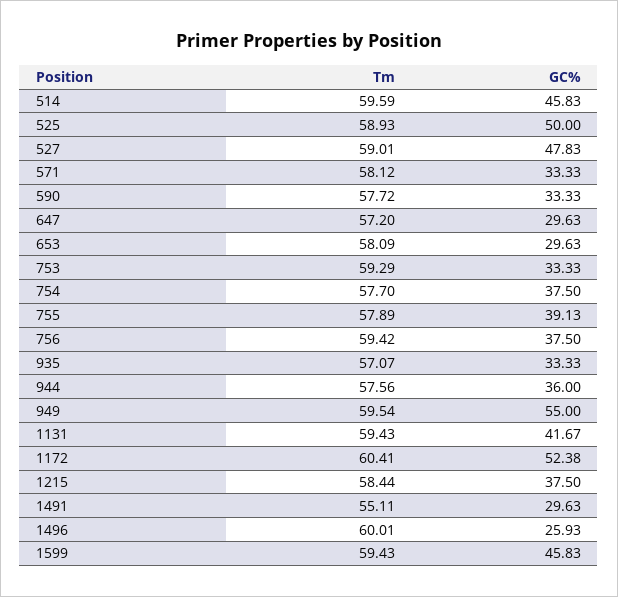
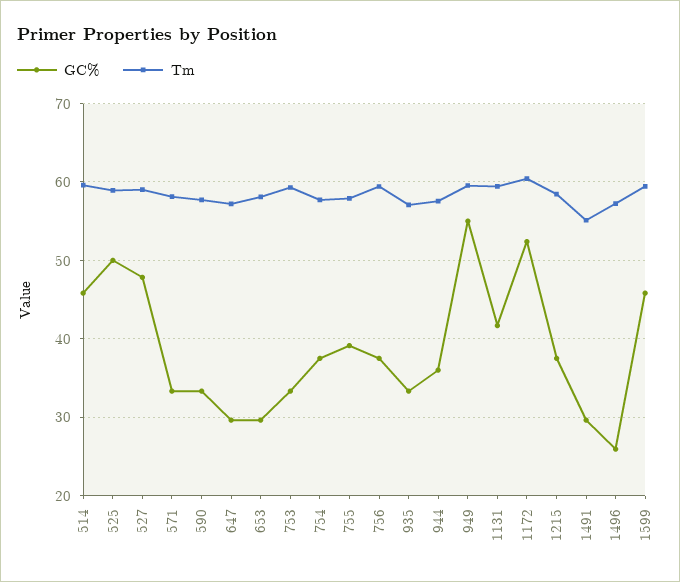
  {
    "Tm": {
      "514": 59.59,
      "525": 58.93,
      "527": 59.01,
      "571": 58.12,
      "590": 57.72,
      "647": 57.2,
      "653": 58.09,
      "753": 59.29,
      "754": 57.7,
      "755": 57.89,
      "756": 59.42,
      "935": 57.07,
      "944": 57.56,
      "949": 59.54,
      "1131": 59.43,
      "1172": 60.41,
      "1215": 58.44,
      "1491": 55.11,
-     "1496": 60.01,
+     "1496": 57,
      "1599": 59.43
    },
    "GC%": {
      "514": 45.83,
      "525": 50,
      "527": 47.83,
      "571": 33.33,
      "590": 33.33,
      "647": 29.63,
      "653": 29.63,
      "753": 33.33,
      "754": 37.5,
      "755": 39.13,
      "756": 37.5,
      "935": 33.33,
      "944": 36,
      "949": 55,
      "1131": 41.67,
      "1172": 52.38,
      "1215": 37.5,
      "1491": 29.63,
      "1496": 25.93,
      "1599": 45.83
    }
  }

